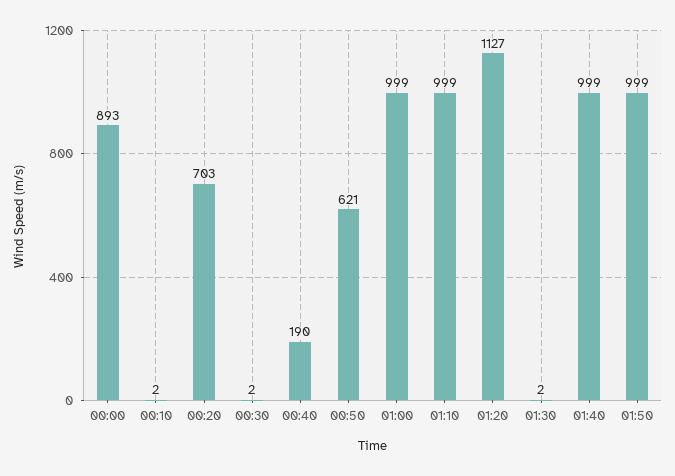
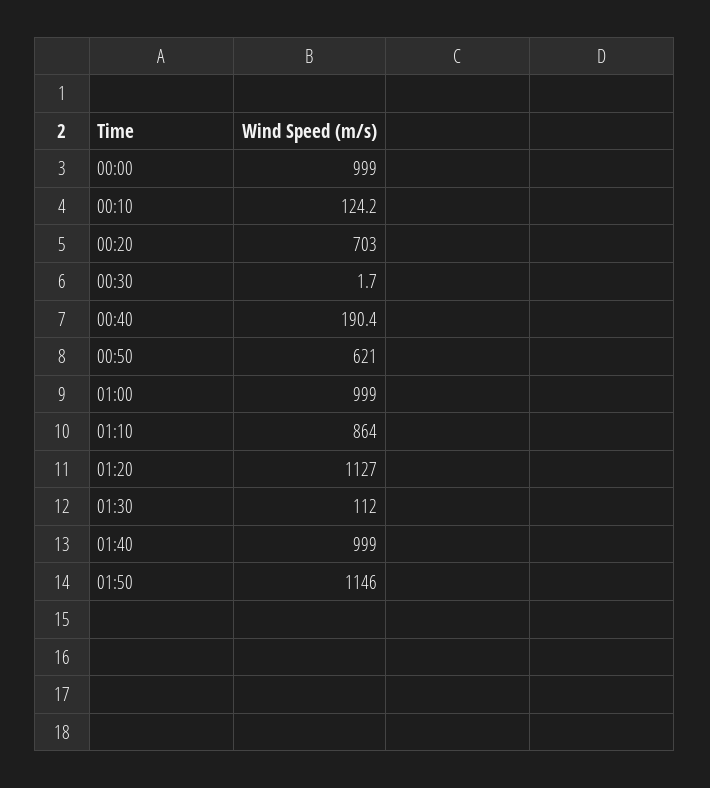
  {
-   "00:00": 893,
+   "00:00": 999,
-   "00:10": 2,
+   "00:10": 124.2,
    "00:20": 703,
    "00:30": 1.7,
    "00:40": 190.4,
    "00:50": 621,
    "01:00": 999,
-   "01:10": 999,
+   "01:10": 864,
    "01:20": 1127,
-   "01:30": 2,
+   "01:30": 112,
    "01:40": 999,
-   "01:50": 999
+   "01:50": 1146
  }

